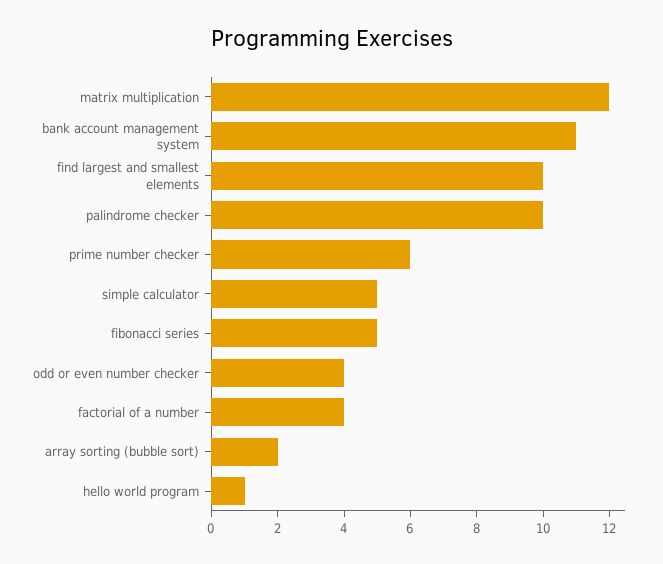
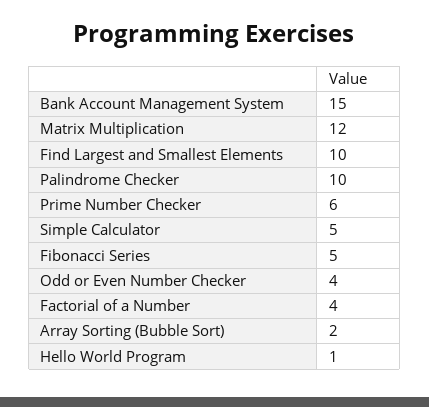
  {
    "matrix multiplication": 12,
-   "bank account management system": 11,
+   "bank account management system": 15,
    "find largest and smallest elements": 10,
    "palindrome checker": 10,
    "prime number checker": 6,
    "simple calculator": 5,
    "fibonacci series": 5,
    "odd or even number checker": 4,
    "factorial of a number": 4,
    "array sorting (bubble sort)": 2,
    "hello world program": 1
  }

